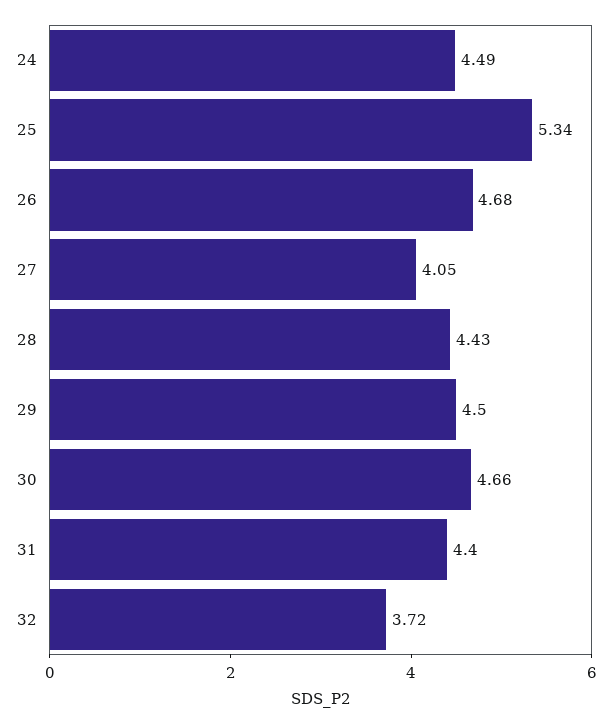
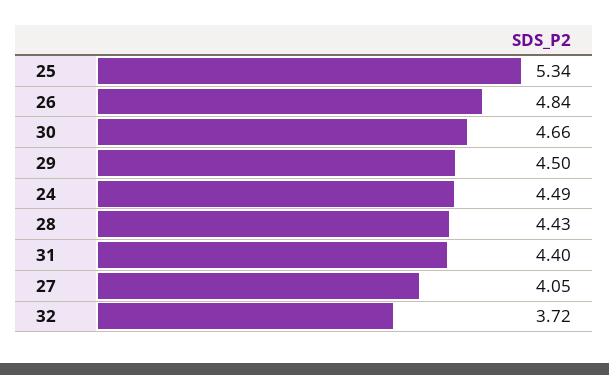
  {
    "24": 4.49,
    "25": 5.34,
-   "26": 4.68,
+   "26": 4.84,
    "27": 4.05,
    "28": 4.43,
    "29": 4.5,
    "30": 4.66,
    "31": 4.4,
    "32": 3.72
  }

